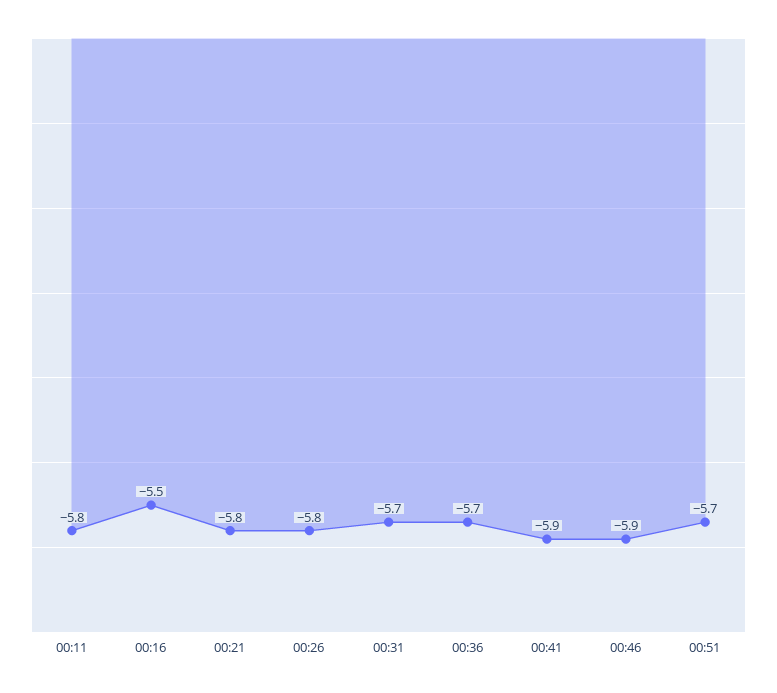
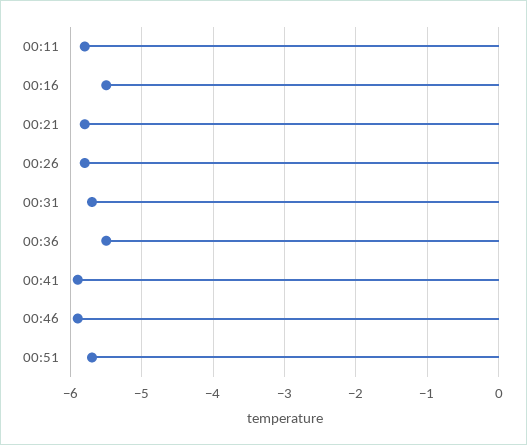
  {
    "00:11": -5.8,
    "00:16": -5.5,
    "00:21": -5.8,
    "00:26": -5.8,
    "00:31": -5.7,
-   "00:36": -5.7,
+   "00:36": -5.5,
    "00:41": -5.9,
    "00:46": -5.9,
    "00:51": -5.7
  }

